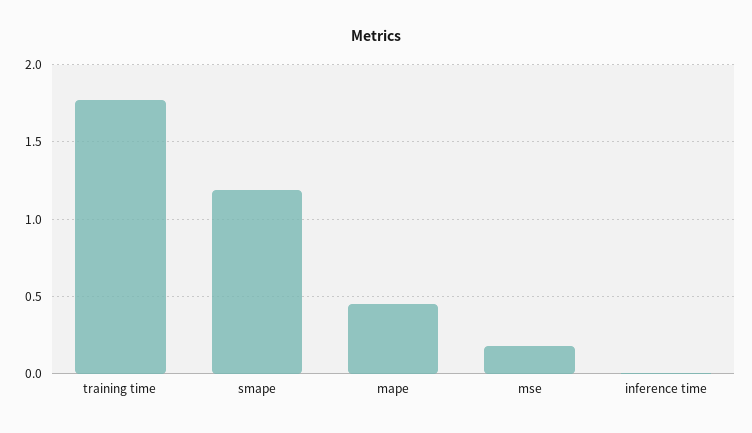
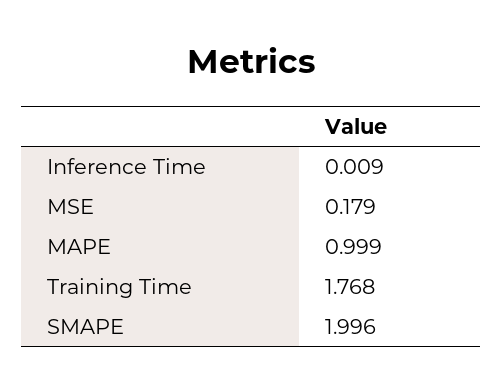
  {
    "training time": 1.768,
-   "smape": 1.2,
+   "smape": 1.996,
-   "mape": 0.45,
+   "mape": 0.999,
    "mse": 0.179,
    "inference time": 0.009
  }

